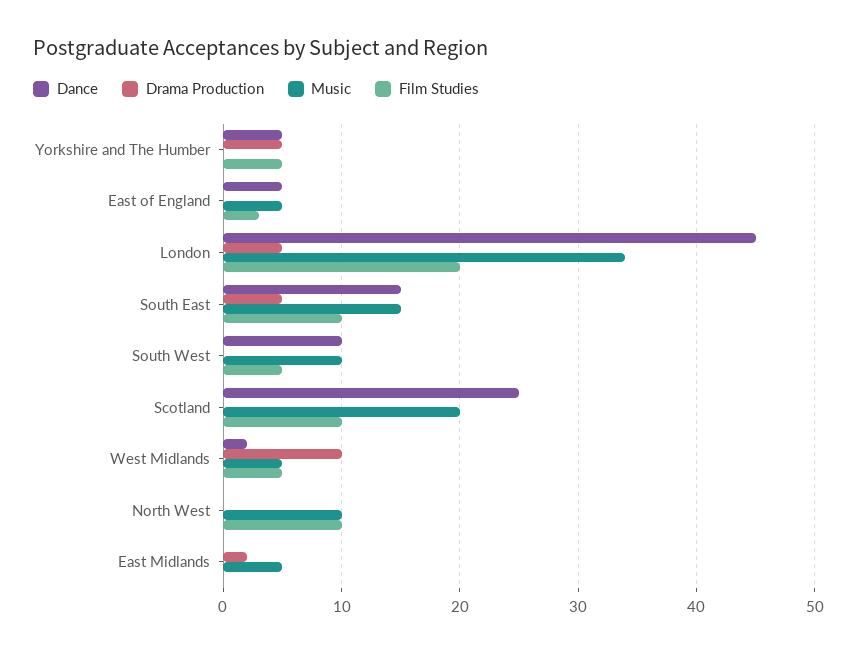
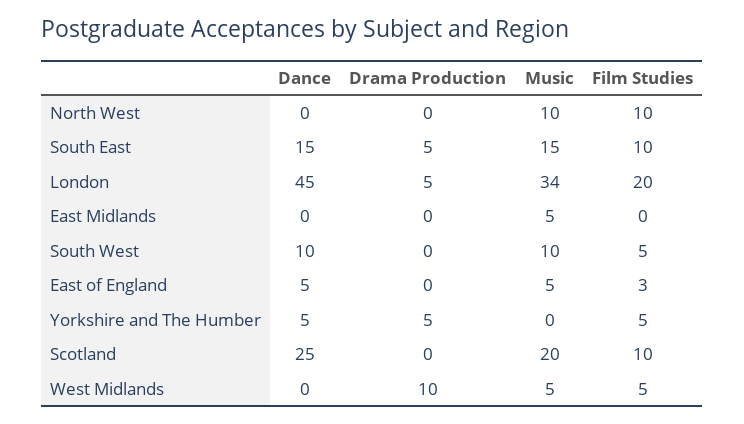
  {
    "Dance": {
      "Yorkshire and The Humber": 5,
      "East of England": 5,
      "London": 45,
      "South East": 15,
      "South West": 10,
      "Scotland": 25,
-     "West Midlands": 2,
+     "West Midlands": 0,
      "North West": 0,
      "East Midlands": 0
    },
    "Drama Production": {
      "Yorkshire and The Humber": 5,
      "East of England": 0,
      "London": 5,
      "South East": 5,
      "South West": 0,
      "Scotland": 0,
      "West Midlands": 10,
      "North West": 0,
-     "East Midlands": 2
+     "East Midlands": 0
    },
    "Music": {
      "Yorkshire and The Humber": 0,
      "East of England": 5,
      "London": 34,
      "South East": 15,
      "South West": 10,
      "Scotland": 20,
      "West Midlands": 5,
      "North West": 10,
      "East Midlands": 5
    },
    "Film Studies": {
      "Yorkshire and The Humber": 5,
      "East of England": 3,
      "London": 20,
      "South East": 10,
      "South West": 5,
      "Scotland": 10,
      "West Midlands": 5,
      "North West": 10,
      "East Midlands": 0
    }
  }

